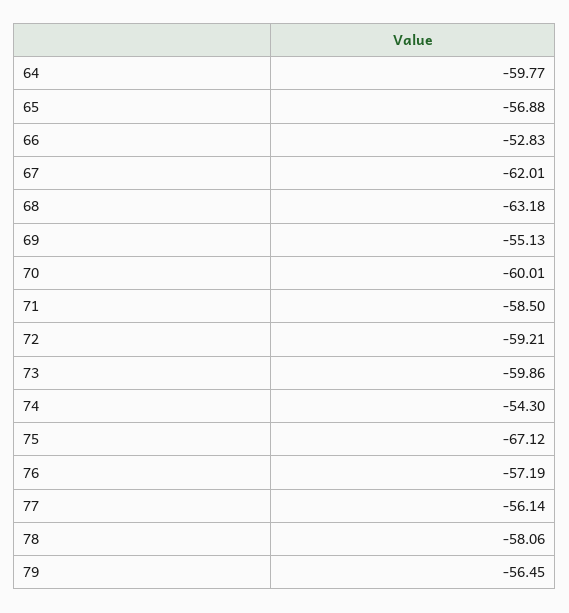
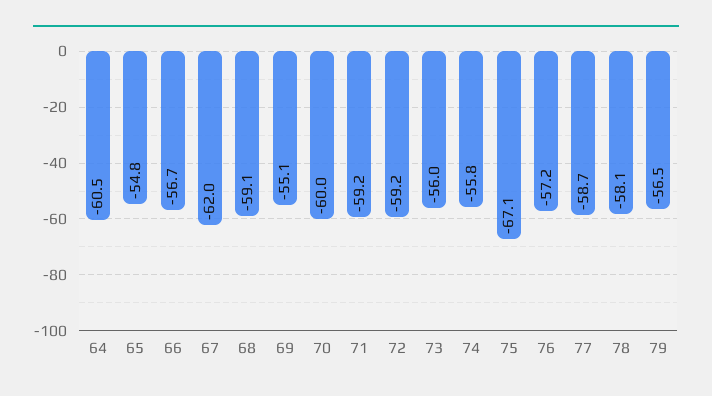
  {
-   "64": -59.77,
+   "64": -60.5,
-   "65": -56.88,
+   "65": -54.8,
-   "66": -52.83,
+   "66": -56.7,
    "67": -62.01,
-   "68": -63.18,
+   "68": -59.1,
    "69": -55.13,
    "70": -60.01,
-   "71": -58.5,
+   "71": -59.2,
    "72": -59.21,
-   "73": -59.86,
+   "73": -56,
-   "74": -54.3,
+   "74": -55.8,
    "75": -67.12,
    "76": -57.19,
-   "77": -56.14,
+   "77": -58.7,
    "78": -58.06,
    "79": -56.45
  }

